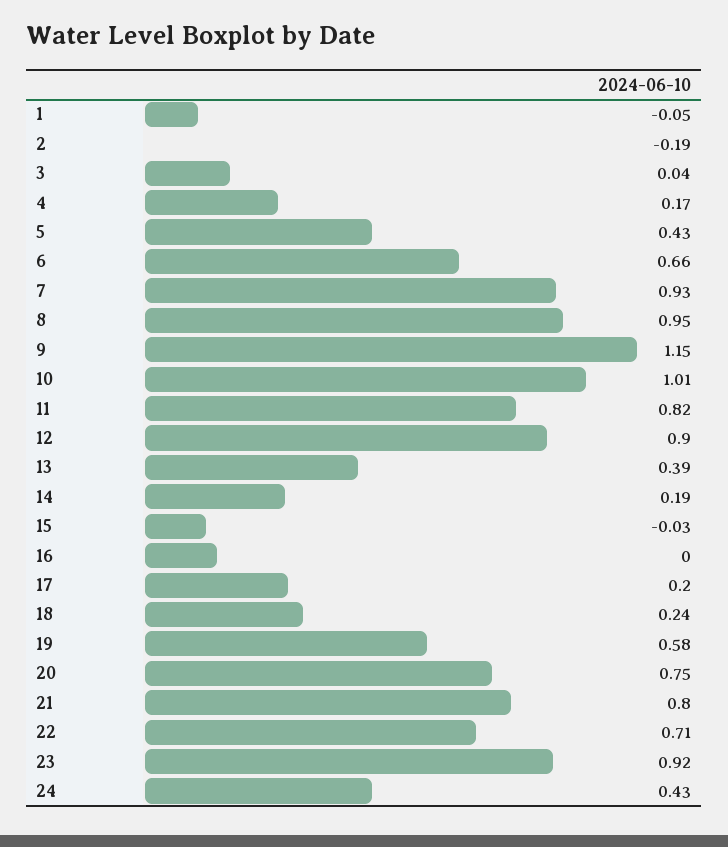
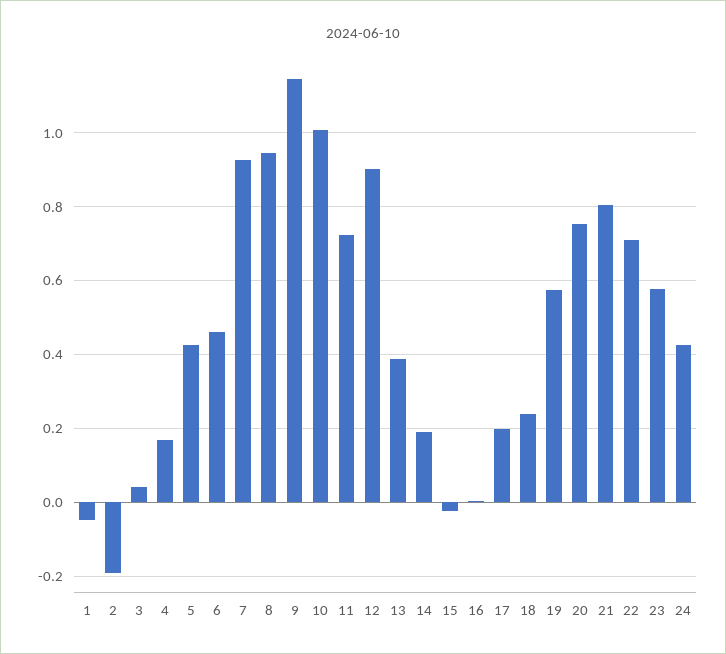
  {
    "1": -0.05,
    "2": -0.19,
    "3": 0.04,
    "4": 0.17,
    "5": 0.43,
-   "6": 0.66,
+   "6": 0.46,
    "7": 0.93,
    "8": 0.95,
    "9": 1.15,
    "10": 1.01,
-   "11": 0.82,
+   "11": 0.72,
    "12": 0.9,
    "13": 0.39,
    "14": 0.19,
    "15": -0.03,
    "16": 0,
    "17": 0.2,
    "18": 0.24,
    "19": 0.58,
    "20": 0.75,
    "21": 0.8,
    "22": 0.71,
-   "23": 0.92,
+   "23": 0.58,
    "24": 0.43
  }

